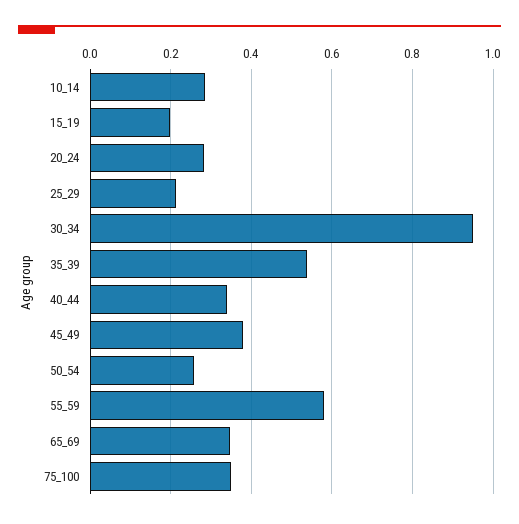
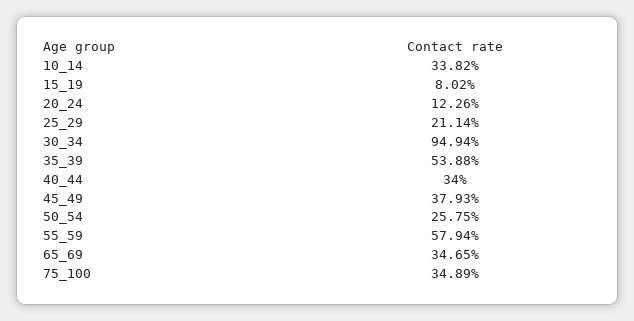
  {
-   "10_14": 0.28,
+   "10_14": 0.3382,
-   "15_19": 0.2,
+   "15_19": 0.0802,
-   "20_24": 0.28,
+   "20_24": 0.1226,
    "25_29": 0.2114,
    "30_34": 0.9494,
    "35_39": 0.5388,
    "40_44": 0.34,
    "45_49": 0.3793,
    "50_54": 0.2575,
    "55_59": 0.5794,
    "65_69": 0.3465,
    "75_100": 0.3489
  }

